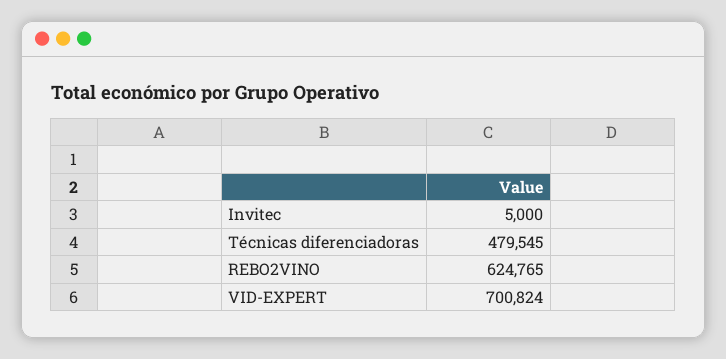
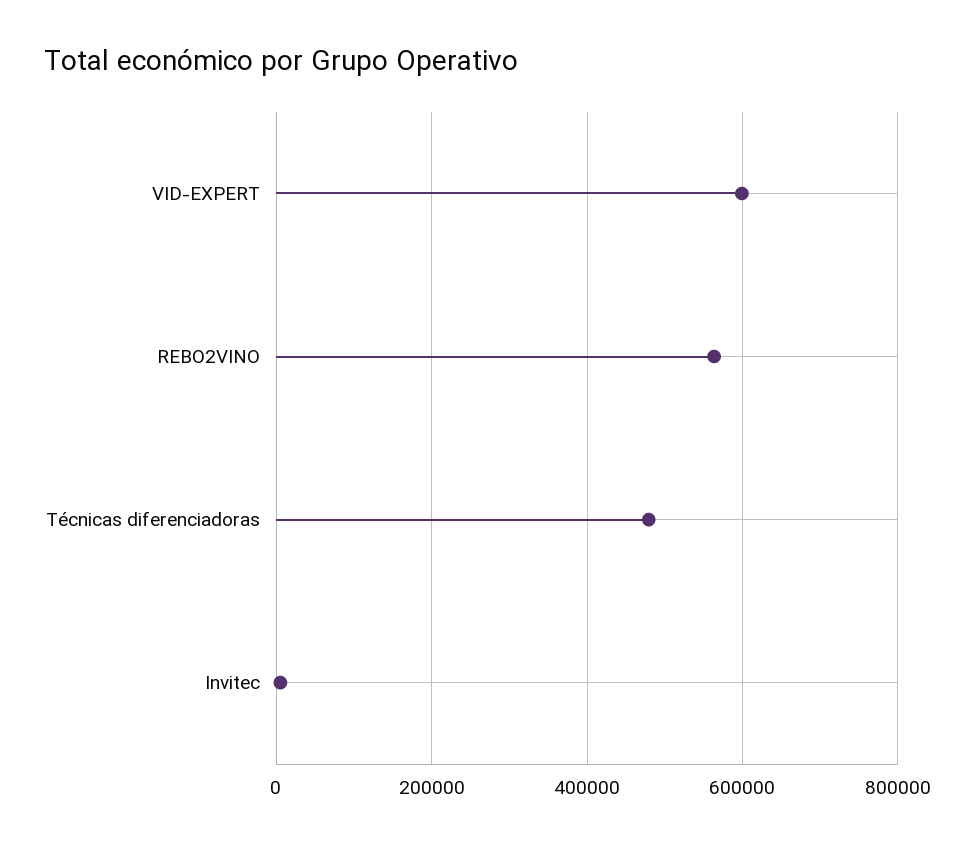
  {
    "Invitec": 5000,
    "Técnicas diferenciadoras": 479545,
-   "REBO2VINO": 624765,
+   "REBO2VINO": 560000,
-   "VID-EXPERT": 700824
+   "VID-EXPERT": 600000
  }

